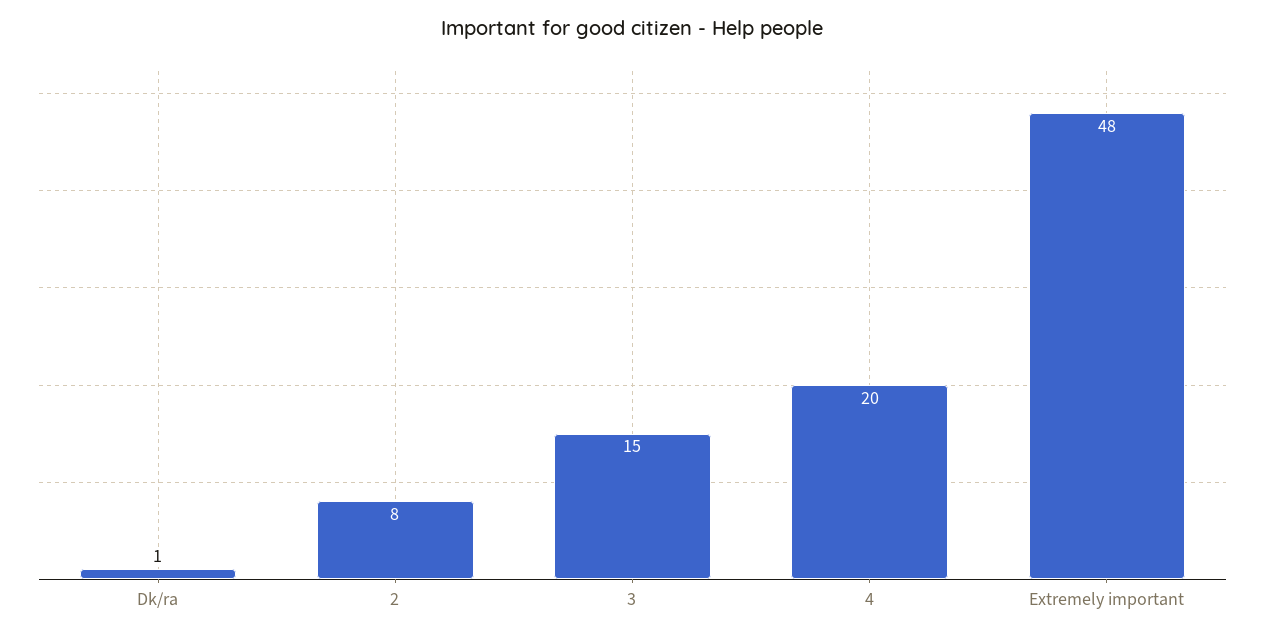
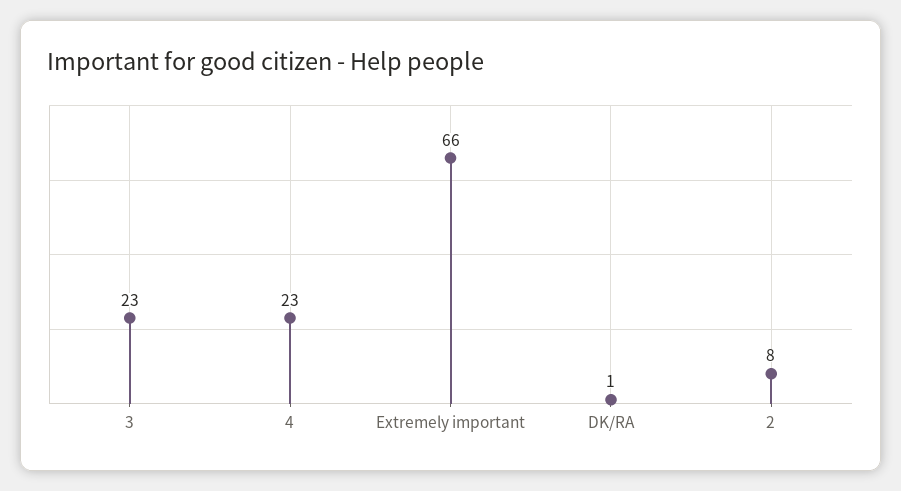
  {
    "Dk/ra": 1,
    "2": 8,
-   "3": 15,
+   "3": 23,
-   "4": 20,
+   "4": 23,
-   "Extremely important": 48
+   "Extremely important": 66
  }

